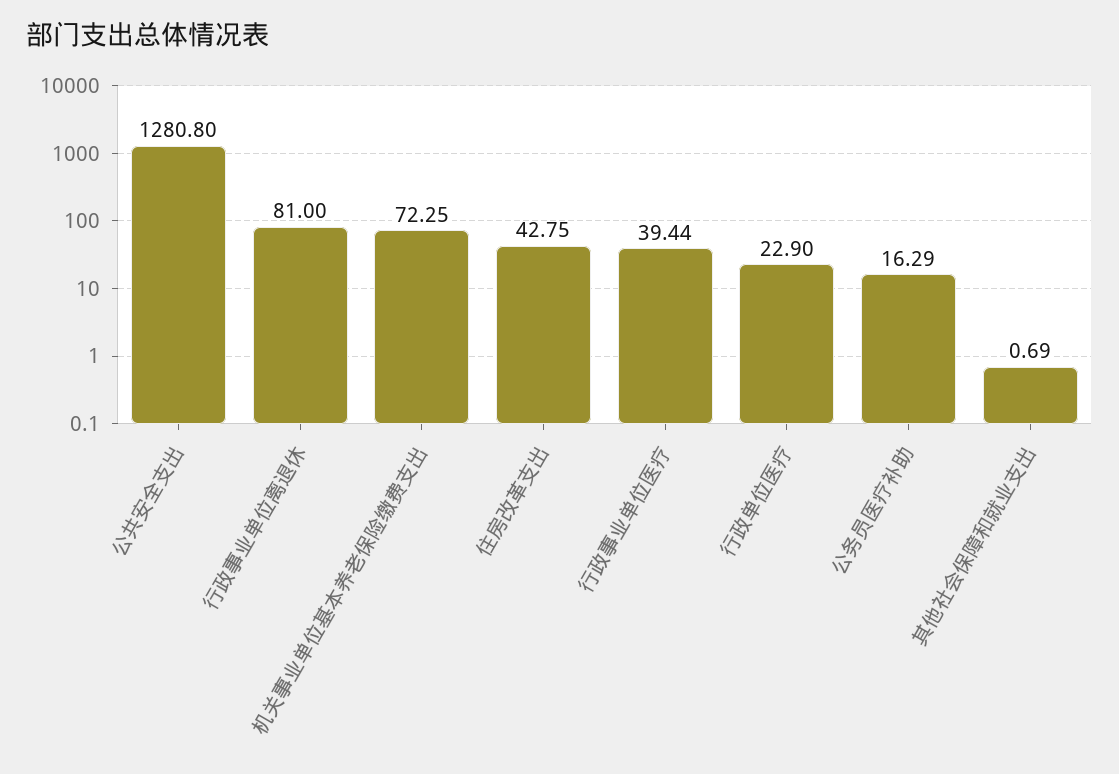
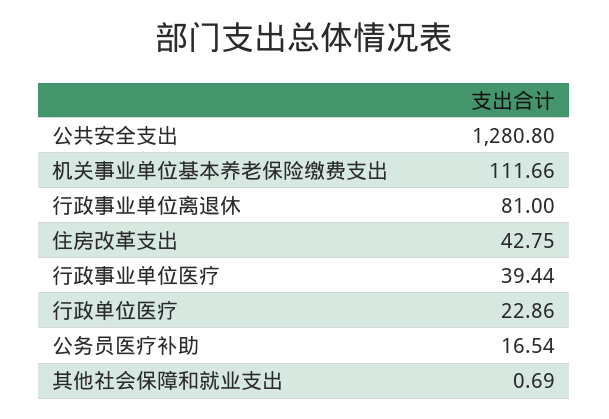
  {
    "公共安全支出": 1280.8,
    "行政事业单位离退休": 81,
-   "机关事业单位基本养老保险缴费支出": 72.25,
+   "机关事业单位基本养老保险缴费支出": 111.66,
    "住房改革支出": 42.75,
    "行政事业单位医疗": 39.44,
-   "行政单位医疗": 22.9,
+   "行政单位医疗": 22.86,
-   "公务员医疗补助": 16.29,
+   "公务员医疗补助": 16.54,
    "其他社会保障和就业支出": 0.69
  }

